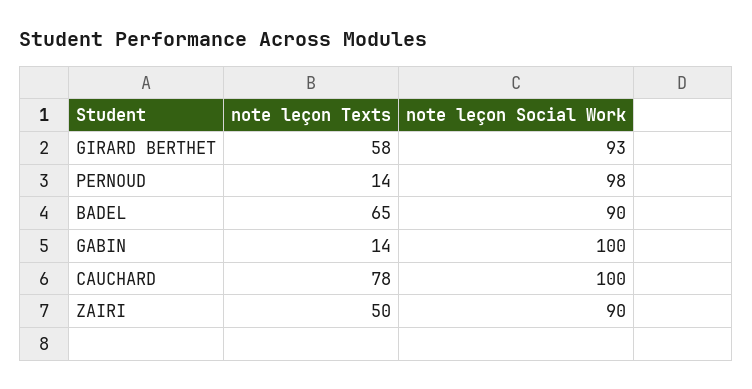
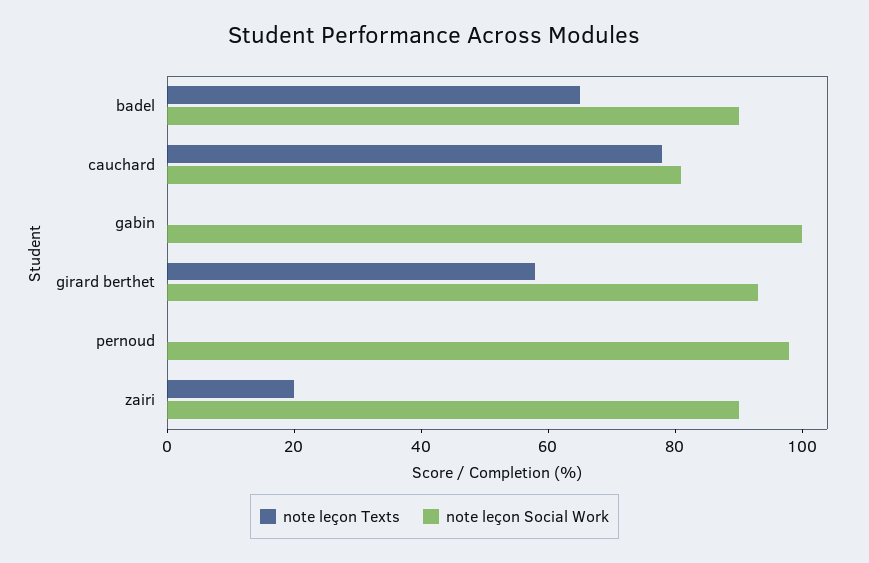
  {
    "note leçon Texts": {
      "GIRARD BERTHET": 58,
-     "PERNOUD": 14,
+     "PERNOUD": 0,
      "BADEL": 65,
-     "GABIN": 14,
+     "GABIN": 0,
      "CAUCHARD": 78,
-     "ZAIRI": 50
+     "ZAIRI": 20
    },
    "note leçon Social Work": {
      "GIRARD BERTHET": 93,
      "PERNOUD": 98,
      "BADEL": 90,
      "GABIN": 100,
-     "CAUCHARD": 100,
+     "CAUCHARD": 80,
      "ZAIRI": 90
    }
  }

